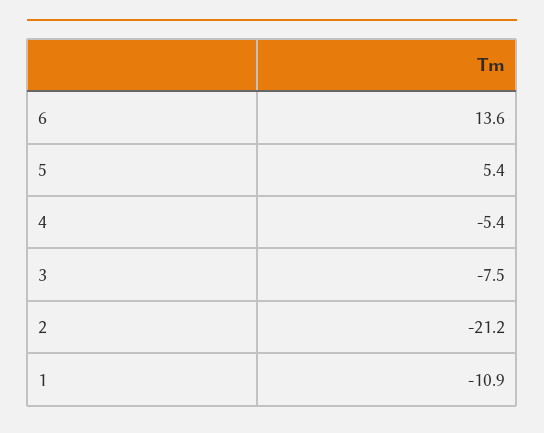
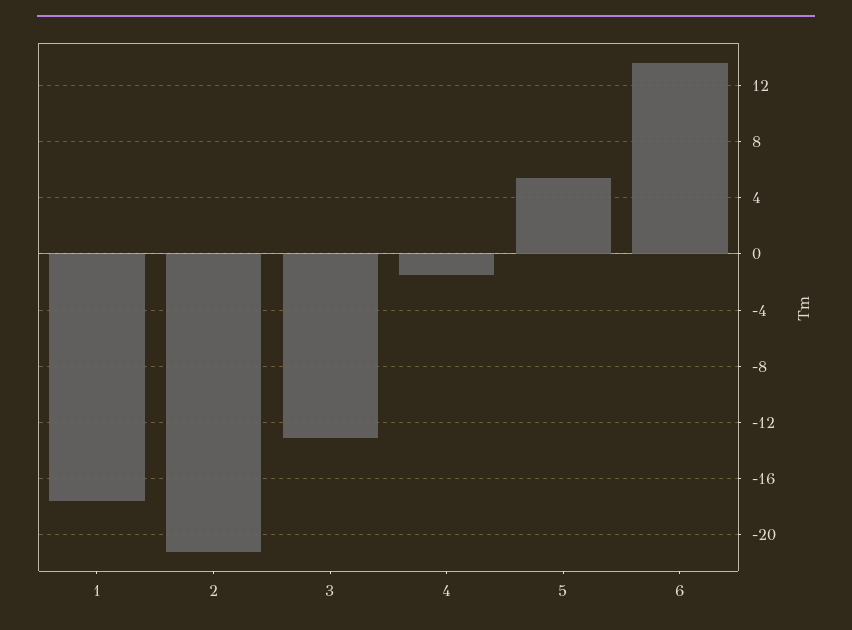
  {
    "6": 13.6,
    "5": 5.4,
-   "4": -5.4,
+   "4": -1.5,
-   "3": -7.5,
+   "3": -13,
    "2": -21.2,
-   "1": -10.9
+   "1": -17.5
  }

